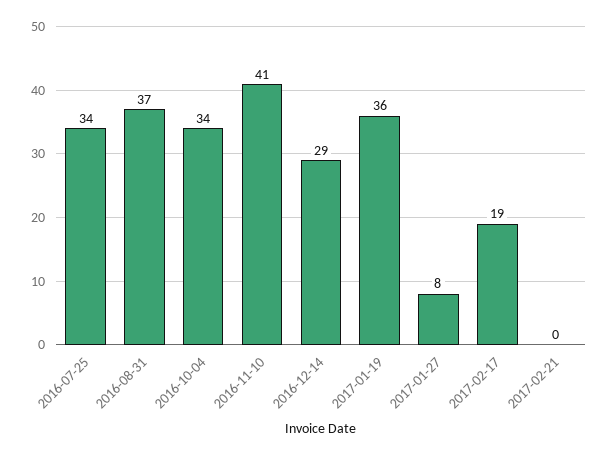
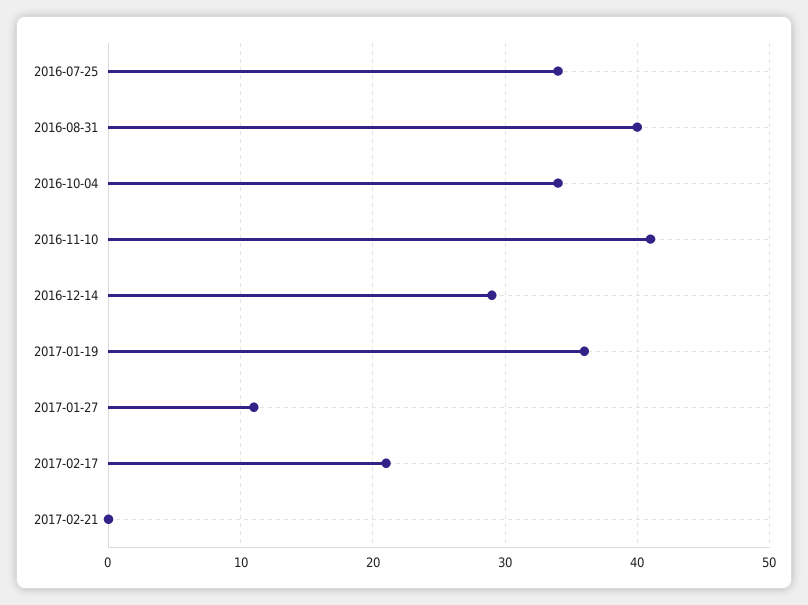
  {
    "2016-07-25": 34,
-   "2016-08-31": 37,
+   "2016-08-31": 40,
    "2016-10-04": 34,
    "2016-11-10": 41,
    "2016-12-14": 29,
    "2017-01-19": 36,
-   "2017-01-27": 8,
+   "2017-01-27": 11,
-   "2017-02-17": 19,
+   "2017-02-17": 21,
    "2017-02-21": 0
  }

